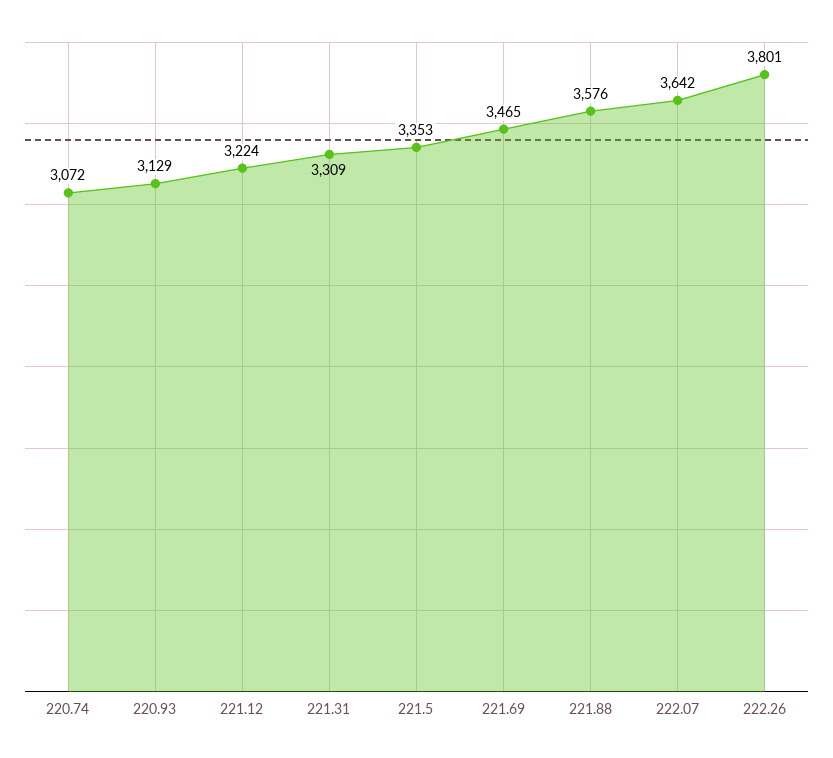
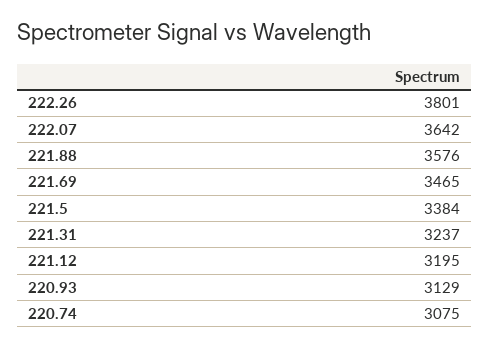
  {
-   "220.74": 3072,
+   "220.74": 3075,
    "220.93": 3129,
-   "221.12": 3224,
+   "221.12": 3195,
-   "221.31": 3309,
+   "221.31": 3237,
-   "221.5": 3353,
+   "221.5": 3384,
    "221.69": 3465,
    "221.88": 3576,
    "222.07": 3642,
    "222.26": 3801
  }

